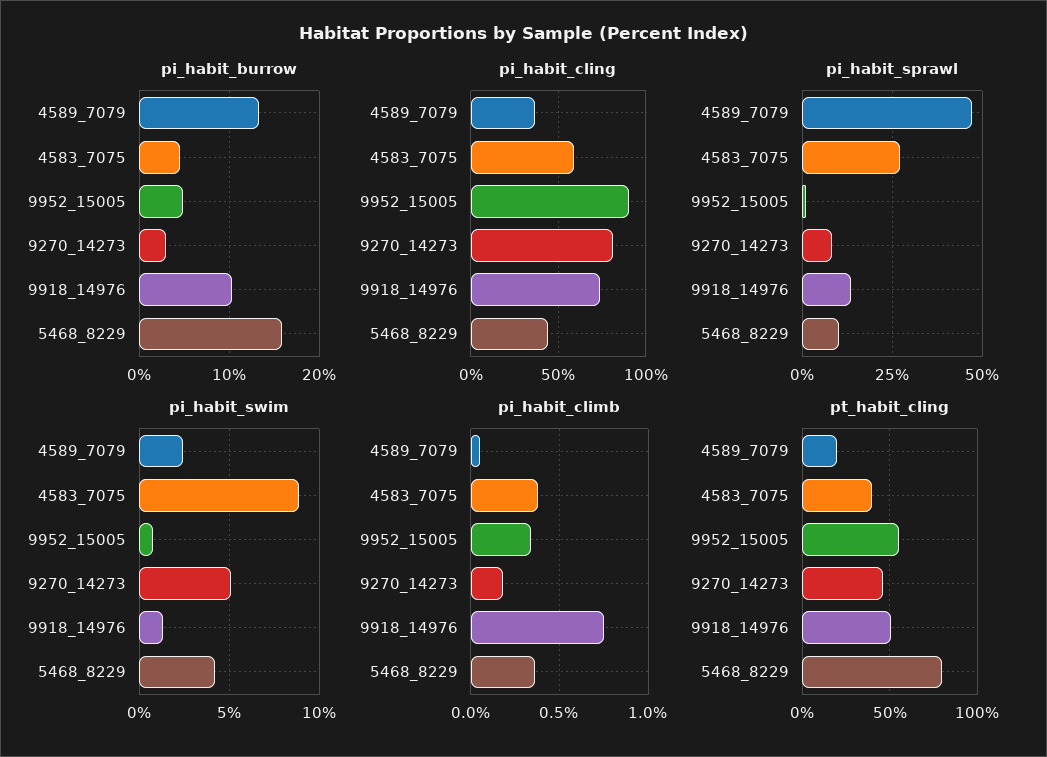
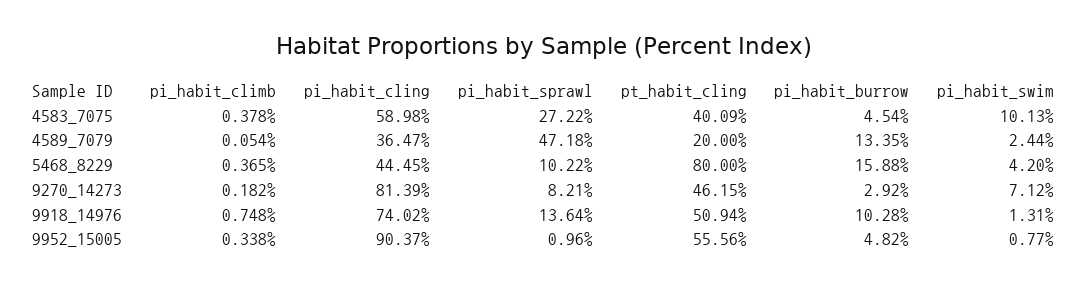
  {
    "pi_habit_burrow": {
      "4589_7079": 13.35,
      "4583_7075": 4.54,
      "9952_15005": 4.82,
      "9270_14273": 2.92,
      "9918_14976": 10.28,
      "5468_8229": 15.88
    },
    "pi_habit_cling": {
      "4589_7079": 36.47,
      "4583_7075": 58.98,
      "9952_15005": 90.37,
      "9270_14273": 81.39,
      "9918_14976": 74.02,
      "5468_8229": 44.45
    },
    "pi_habit_sprawl": {
      "4589_7079": 47.18,
      "4583_7075": 27.22,
      "9952_15005": 0.96,
      "9270_14273": 8.21,
      "9918_14976": 13.64,
      "5468_8229": 10.22
    },
    "pi_habit_swim": {
      "4589_7079": 2.44,
-     "4583_7075": 9,
+     "4583_7075": 10.13,
      "9952_15005": 0.77,
-     "9270_14273": 5,
+     "9270_14273": 7.12,
      "9918_14976": 1.31,
      "5468_8229": 4.2
    },
    "pi_habit_climb": {
      "4589_7079": 0.054,
      "4583_7075": 0.378,
      "9952_15005": 0.338,
      "9270_14273": 0.182,
      "9918_14976": 0.748,
      "5468_8229": 0.365
    },
    "pt_habit_cling": {
      "4589_7079": 20,
      "4583_7075": 40.09,
      "9952_15005": 55.56,
      "9270_14273": 46.15,
      "9918_14976": 50.94,
      "5468_8229": 80
    }
  }

